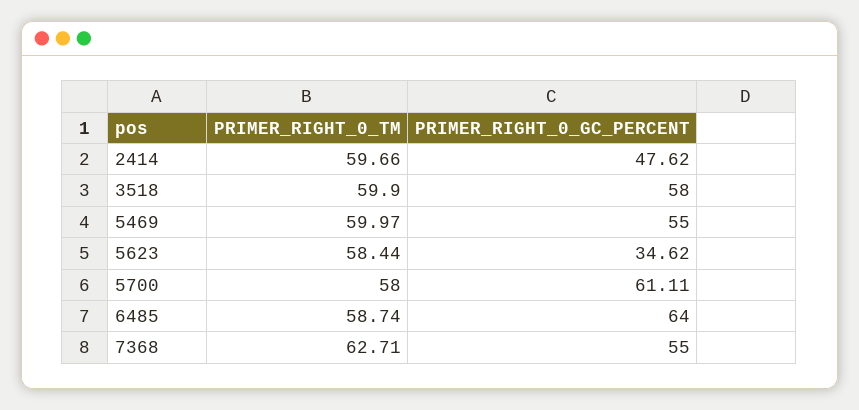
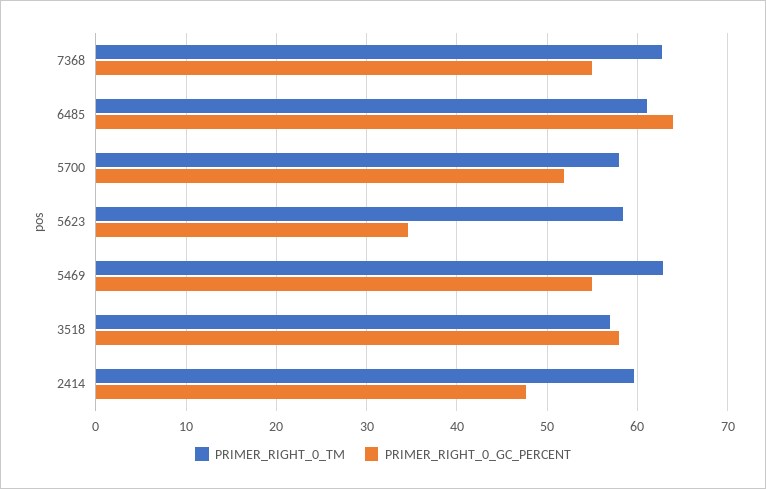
  {
    "PRIMER_RIGHT_0_TM": {
      "2414": 59.66,
-     "3518": 59.9,
+     "3518": 57,
-     "5469": 59.97,
+     "5469": 63,
      "5623": 58.44,
      "5700": 58,
-     "6485": 58.74,
+     "6485": 61,
      "7368": 62.71
    },
    "PRIMER_RIGHT_0_GC_PERCENT": {
      "2414": 47.62,
      "3518": 58,
      "5469": 55,
      "5623": 34.62,
-     "5700": 61.11,
+     "5700": 52,
      "6485": 64,
      "7368": 55
    }
  }

